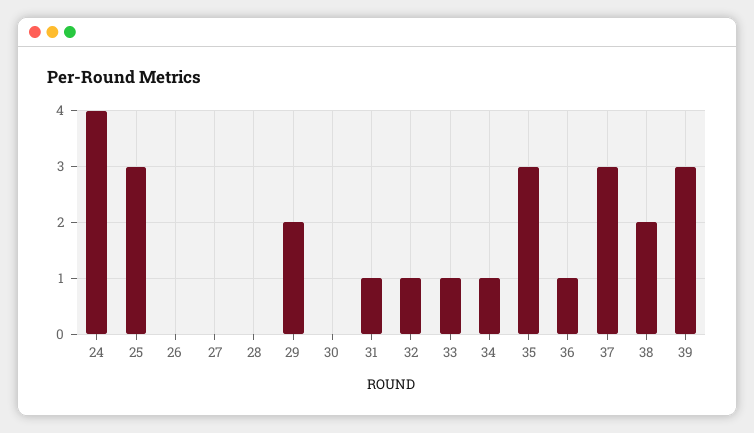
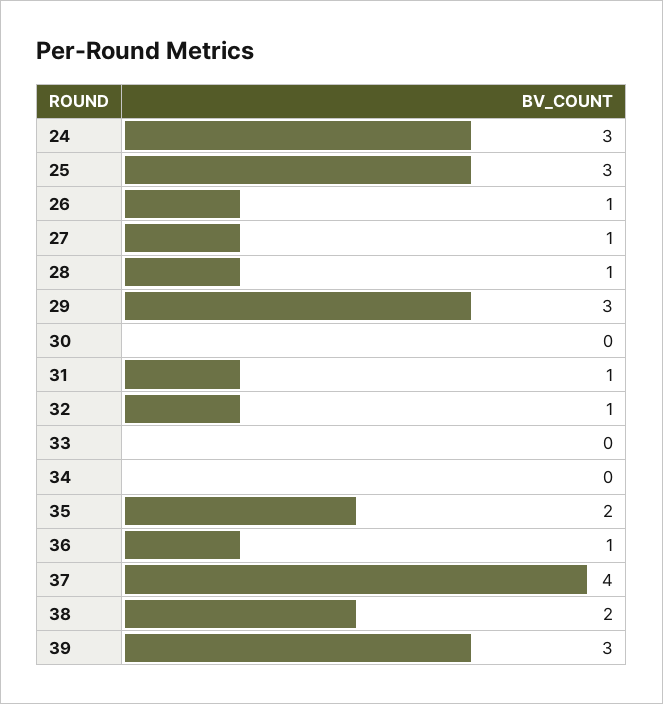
  {
-   "24": 4,
+   "24": 3,
    "25": 3,
-   "26": 0,
+   "26": 1,
-   "27": 0,
+   "27": 1,
-   "28": 0,
+   "28": 1,
-   "29": 2,
+   "29": 3,
    "30": 0,
    "31": 1,
    "32": 1,
-   "33": 1,
+   "33": 0,
-   "34": 1,
+   "34": 0,
-   "35": 3,
+   "35": 2,
    "36": 1,
-   "37": 3,
+   "37": 4,
    "38": 2,
    "39": 3
  }

